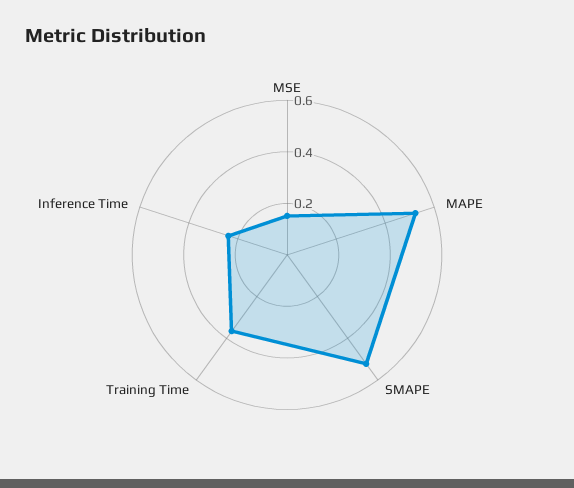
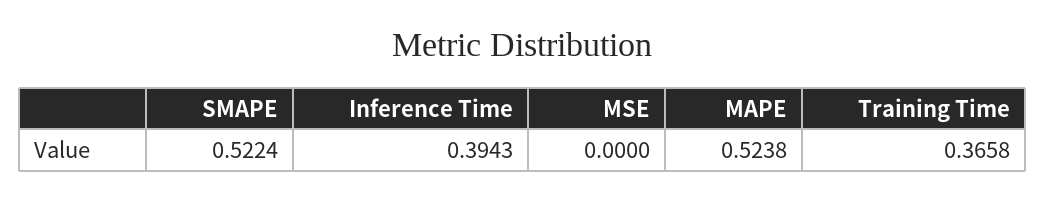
  {
-   "MSE": 0.15,
+   "MSE": 0,
    "MAPE": 0.5238,
    "SMAPE": 0.5224,
    "Training Time": 0.3658,
-   "Inference Time": 0.25
+   "Inference Time": 0.3943
  }

